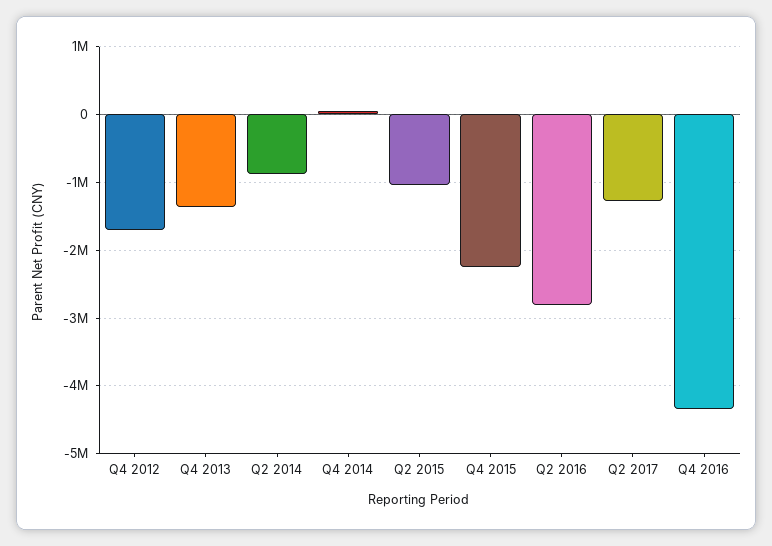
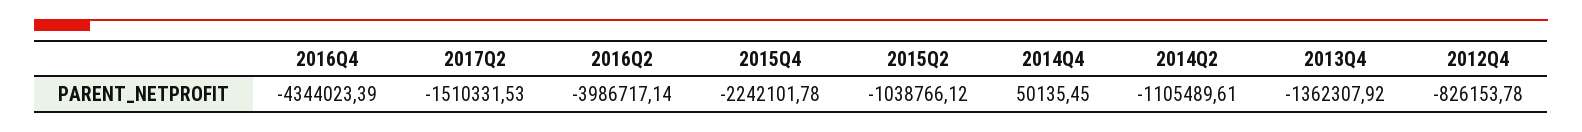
  {
-   "Q4 2012": -1700000,
+   "Q4 2012": -826153.78,
    "Q4 2013": -1362307.92,
-   "Q2 2014": -900000,
+   "Q2 2014": -1105489.61,
    "Q4 2014": 50135.45,
    "Q2 2015": -1038766.12,
    "Q4 2015": -2242101.78,
-   "Q2 2016": -2800000,
+   "Q2 2016": -3986717.14,
-   "Q2 2017": -1300000,
+   "Q2 2017": -1510331.53,
    "Q4 2016": -4344023.39
  }

